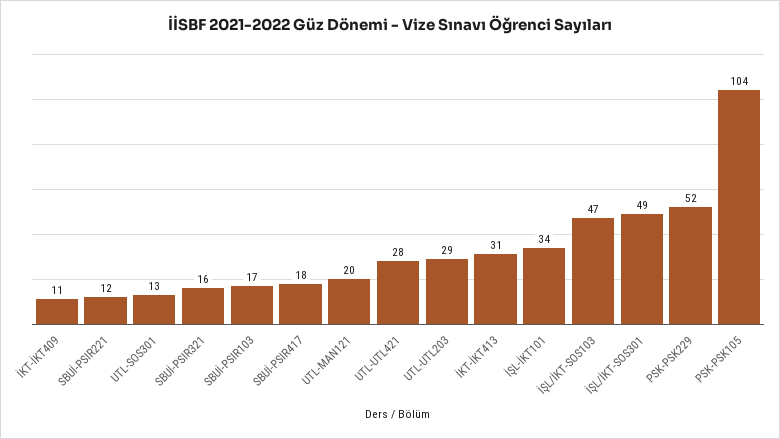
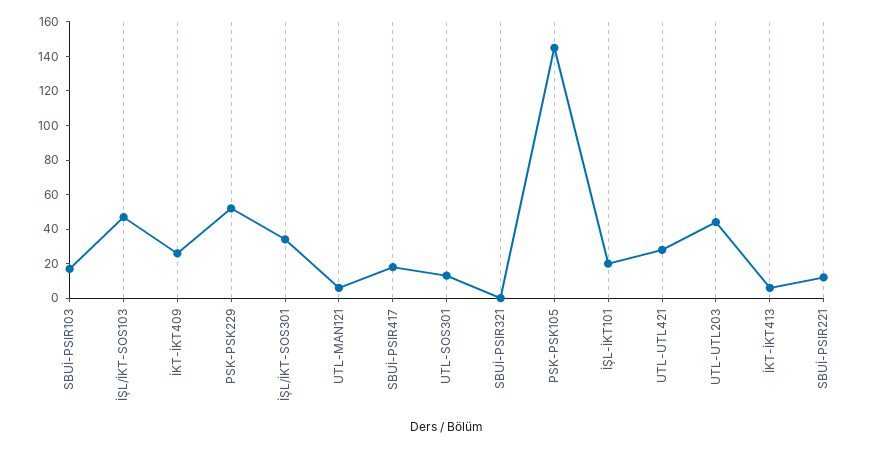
  {
-   "İKT-İKT409": 11,
+   "İKT-İKT409": 25,
    "SBUİ-PSIR221": 12,
    "UTL-SOS301": 13,
-   "SBUİ-PSIR321": 16,
+   "SBUİ-PSIR321": 0,
    "SBUİ-PSIR103": 17,
    "SBUİ-PSIR417": 18,
-   "UTL-MAN121": 20,
+   "UTL-MAN121": 5,
    "UTL-UTL421": 28,
-   "UTL-UTL203": 29,
+   "UTL-UTL203": 45,
-   "İKT-İKT413": 31,
+   "İKT-İKT413": 5,
-   "İŞL-İKT101": 34,
+   "İŞL-İKT101": 20,
    "İŞL/İKT-SOS103": 47,
-   "İŞL/İKT-SOS301": 49,
+   "İŞL/İKT-SOS301": 35,
    "PSK-PSK229": 52,
-   "PSK-PSK105": 104
+   "PSK-PSK105": 145
  }

